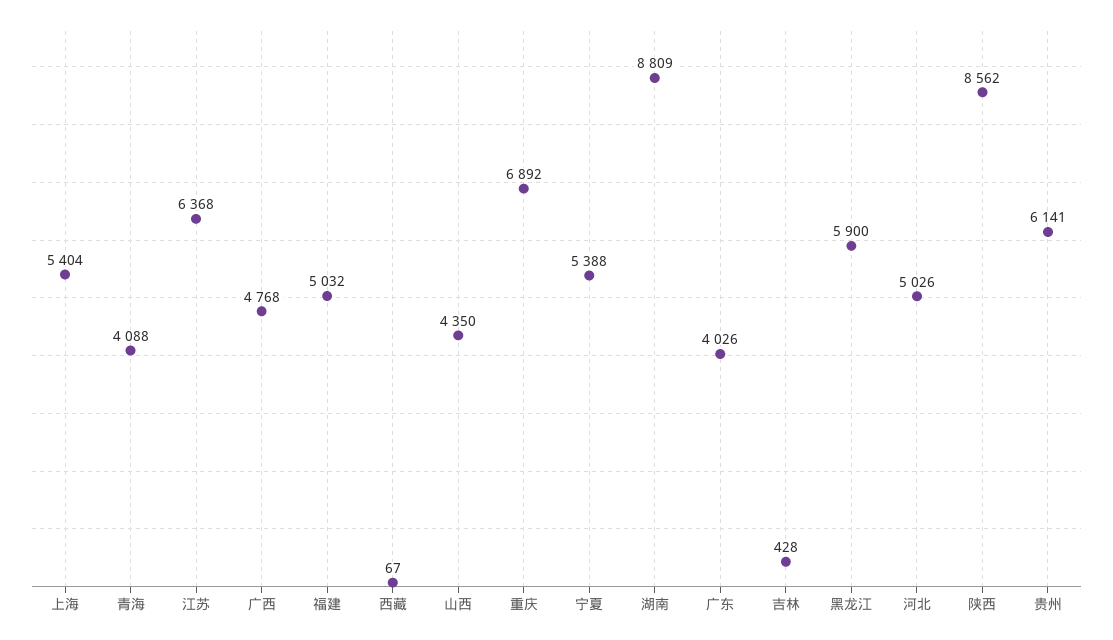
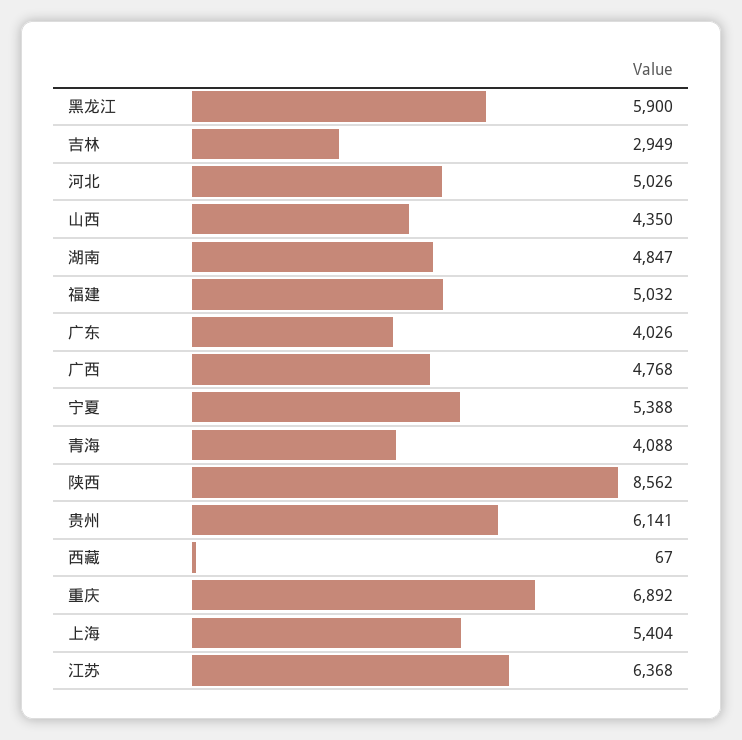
  {
    "上海": 5404,
    "青海": 4088,
    "江苏": 6368,
    "广西": 4768,
    "福建": 5032,
    "西藏": 67,
    "山西": 4350,
    "重庆": 6892,
    "宁夏": 5388,
-   "湖南": 8809,
+   "湖南": 4847,
    "广东": 4026,
-   "吉林": 428,
+   "吉林": 2949,
    "黑龙江": 5900,
    "河北": 5026,
    "陕西": 8562,
    "贵州": 6141
  }

